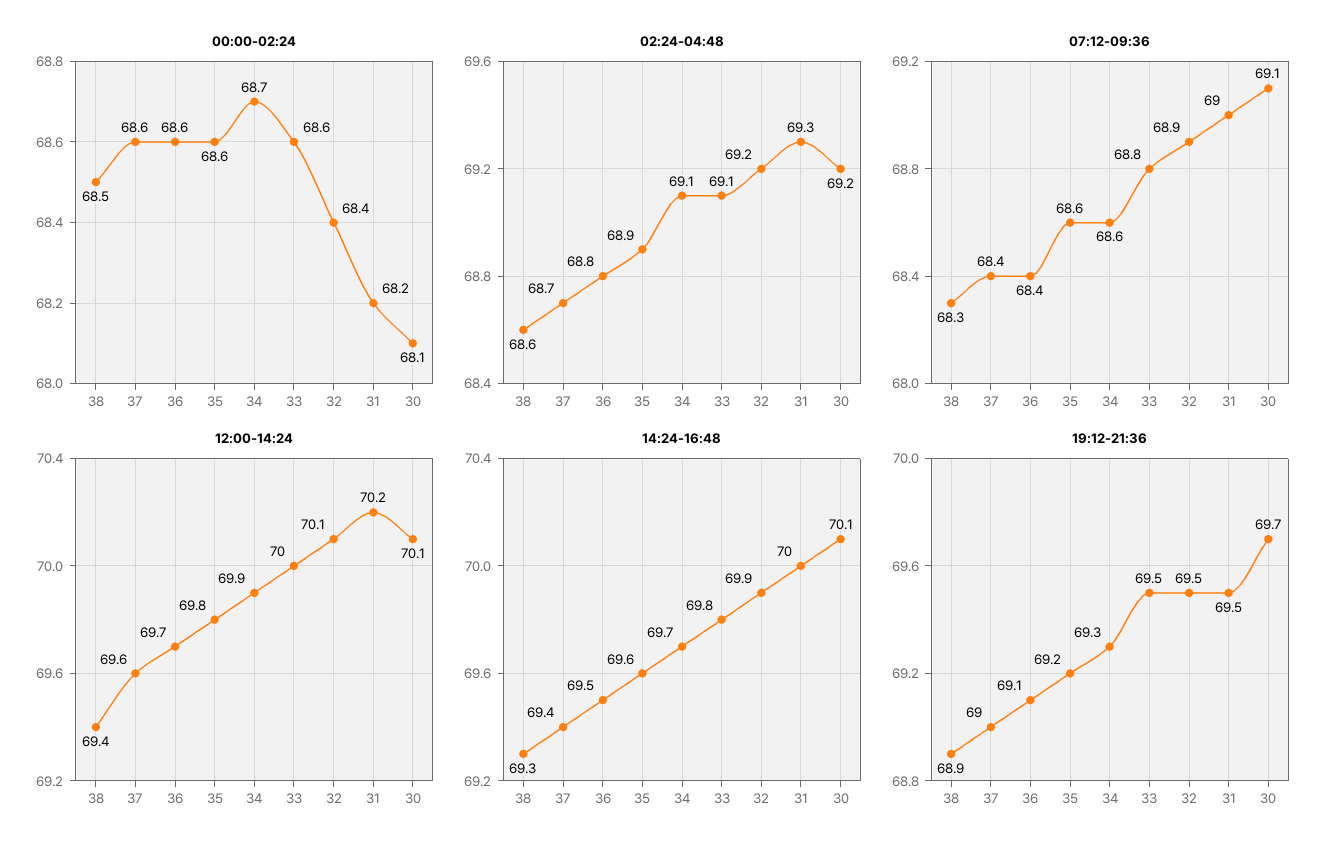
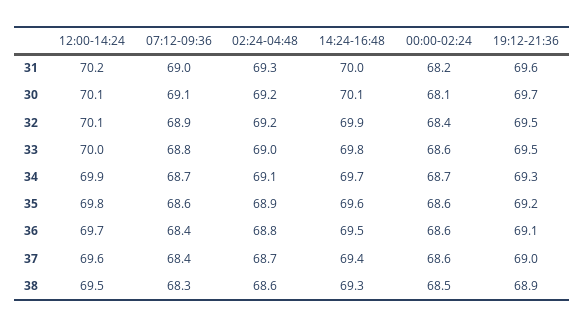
  {
    "00:00-02:24": {
      "38": 68.5,
      "37": 68.6,
      "36": 68.6,
      "35": 68.6,
      "34": 68.7,
      "33": 68.6,
      "32": 68.4,
      "31": 68.2,
      "30": 68.1
    },
    "02:24-04:48": {
      "38": 68.6,
      "37": 68.7,
      "36": 68.8,
      "35": 68.9,
      "34": 69.1,
-     "33": 69.1,
+     "33": 69,
      "32": 69.2,
      "31": 69.3,
      "30": 69.2
    },
    "07:12-09:36": {
      "38": 68.3,
      "37": 68.4,
      "36": 68.4,
      "35": 68.6,
-     "34": 68.6,
+     "34": 68.7,
      "33": 68.8,
      "32": 68.9,
      "31": 69,
      "30": 69.1
    },
    "12:00-14:24": {
-     "38": 69.4,
+     "38": 69.5,
      "37": 69.6,
      "36": 69.7,
      "35": 69.8,
      "34": 69.9,
      "33": 70,
      "32": 70.1,
      "31": 70.2,
      "30": 70.1
    },
    "14:24-16:48": {
      "38": 69.3,
      "37": 69.4,
      "36": 69.5,
      "35": 69.6,
      "34": 69.7,
      "33": 69.8,
      "32": 69.9,
      "31": 70,
      "30": 70.1
    },
    "19:12-21:36": {
      "38": 68.9,
      "37": 69,
      "36": 69.1,
      "35": 69.2,
      "34": 69.3,
      "33": 69.5,
      "32": 69.5,
-     "31": 69.5,
+     "31": 69.6,
      "30": 69.7
    }
  }

